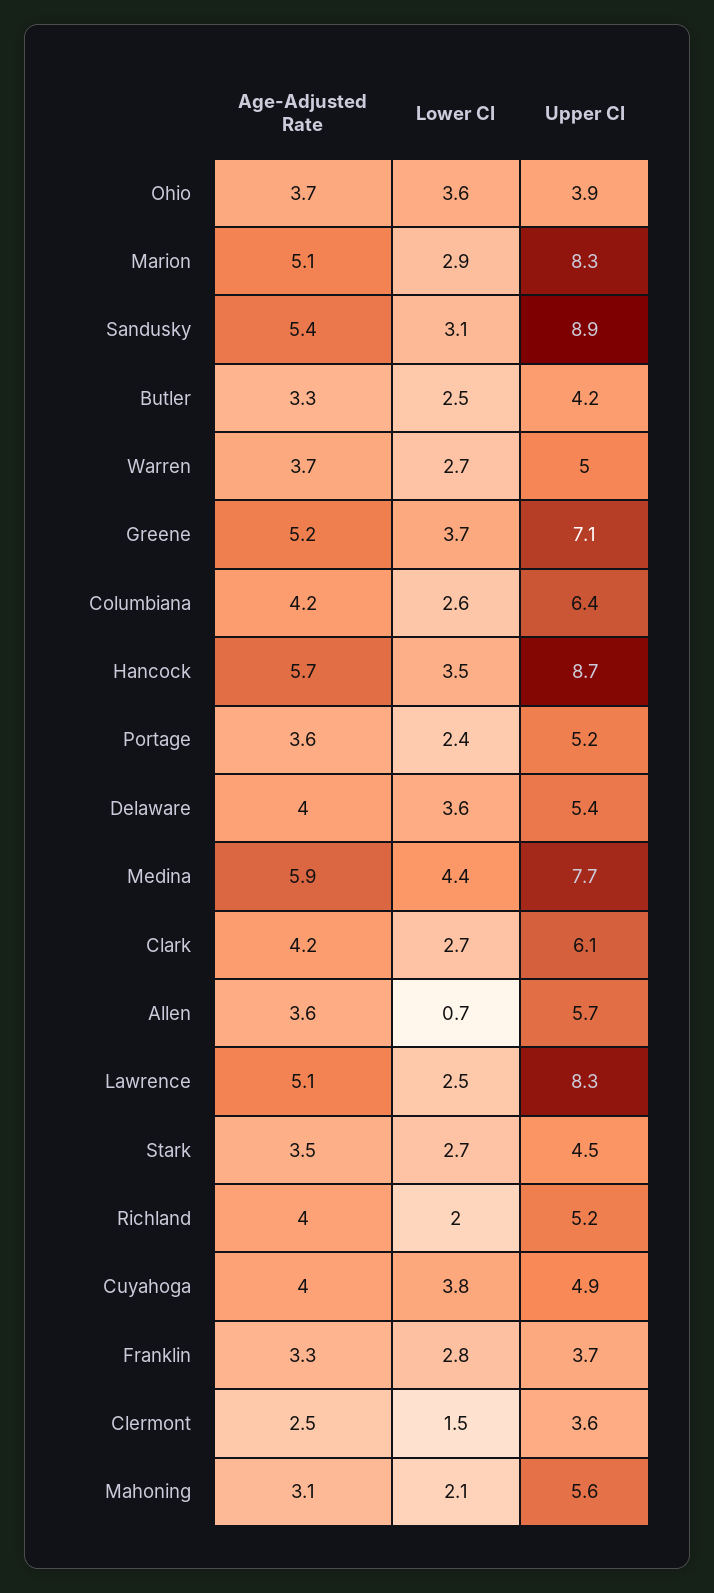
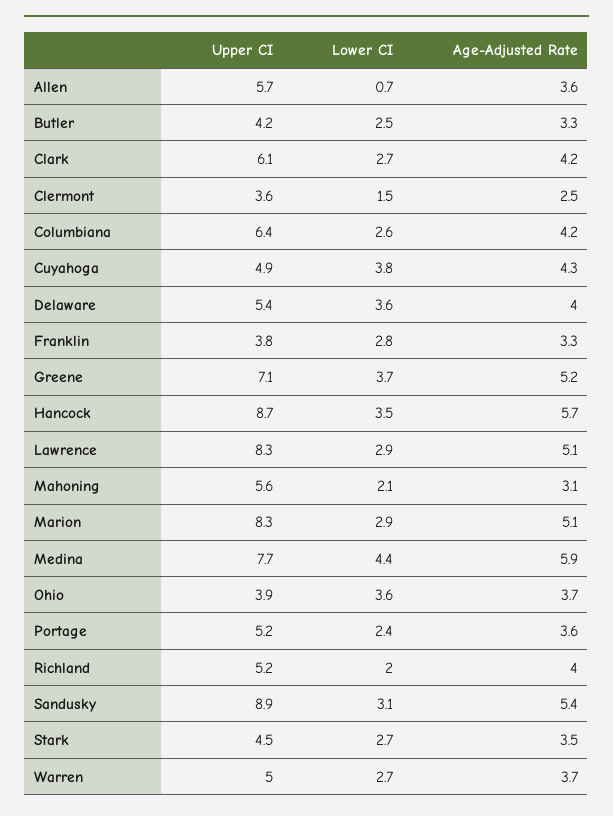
  {
    "Age-Adjusted Rate": {
      "Ohio": 3.7,
      "Marion": 5.1,
      "Sandusky": 5.4,
      "Butler": 3.3,
      "Warren": 3.7,
      "Greene": 5.2,
      "Columbiana": 4.2,
      "Hancock": 5.7,
      "Portage": 3.6,
      "Delaware": 4,
      "Medina": 5.9,
      "Clark": 4.2,
      "Allen": 3.6,
      "Lawrence": 5.1,
      "Stark": 3.5,
      "Richland": 4,
-     "Cuyahoga": 4,
+     "Cuyahoga": 4.3,
      "Franklin": 3.3,
      "Clermont": 2.5,
      "Mahoning": 3.1
    },
    "Lower CI": {
      "Ohio": 3.6,
      "Marion": 2.9,
      "Sandusky": 3.1,
      "Butler": 2.5,
      "Warren": 2.7,
      "Greene": 3.7,
      "Columbiana": 2.6,
      "Hancock": 3.5,
      "Portage": 2.4,
      "Delaware": 3.6,
      "Medina": 4.4,
      "Clark": 2.7,
      "Allen": 0.7,
-     "Lawrence": 2.5,
+     "Lawrence": 2.9,
      "Stark": 2.7,
      "Richland": 2,
      "Cuyahoga": 3.8,
      "Franklin": 2.8,
      "Clermont": 1.5,
      "Mahoning": 2.1
    },
    "Upper CI": {
      "Ohio": 3.9,
      "Marion": 8.3,
      "Sandusky": 8.9,
      "Butler": 4.2,
      "Warren": 5,
      "Greene": 7.1,
      "Columbiana": 6.4,
      "Hancock": 8.7,
      "Portage": 5.2,
      "Delaware": 5.4,
      "Medina": 7.7,
      "Clark": 6.1,
      "Allen": 5.7,
      "Lawrence": 8.3,
      "Stark": 4.5,
      "Richland": 5.2,
      "Cuyahoga": 4.9,
-     "Franklin": 3.7,
+     "Franklin": 3.8,
      "Clermont": 3.6,
      "Mahoning": 5.6
    }
  }

